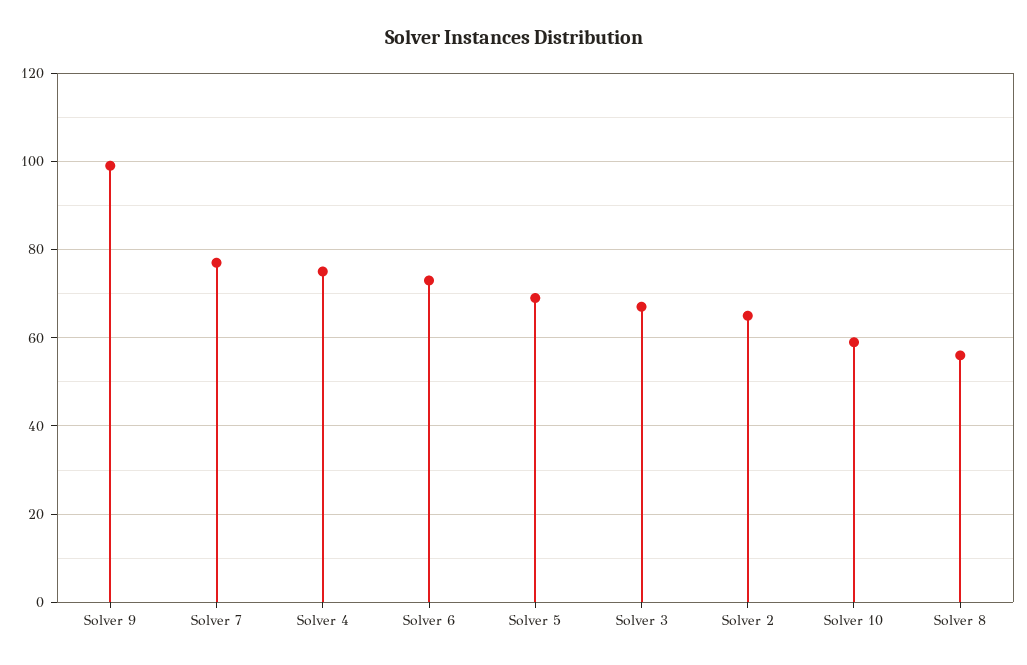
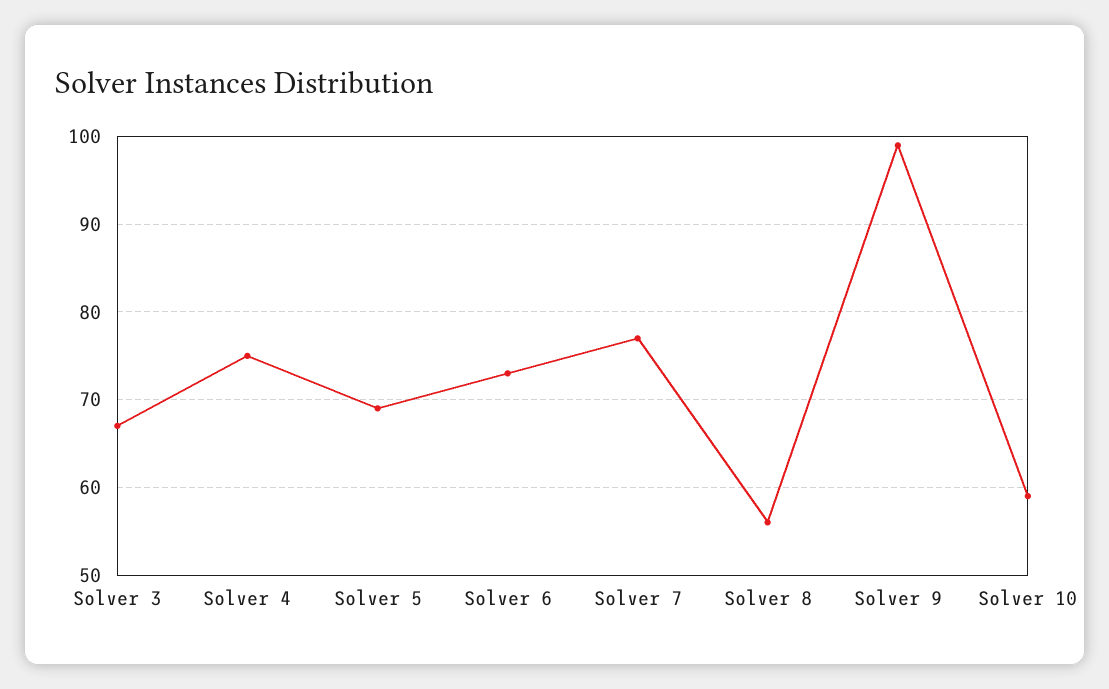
  {
    "Solver 9": 99,
    "Solver 7": 77,
    "Solver 4": 75,
    "Solver 6": 73,
    "Solver 5": 69,
    "Solver 3": 67,
-   "Solver 2": 65,
    "Solver 10": 59,
    "Solver 8": 56
  }

